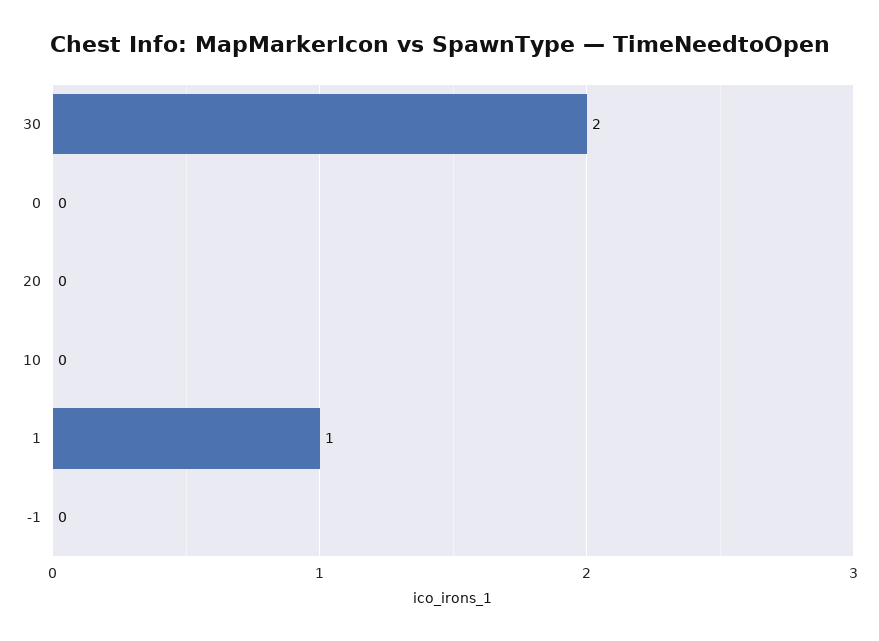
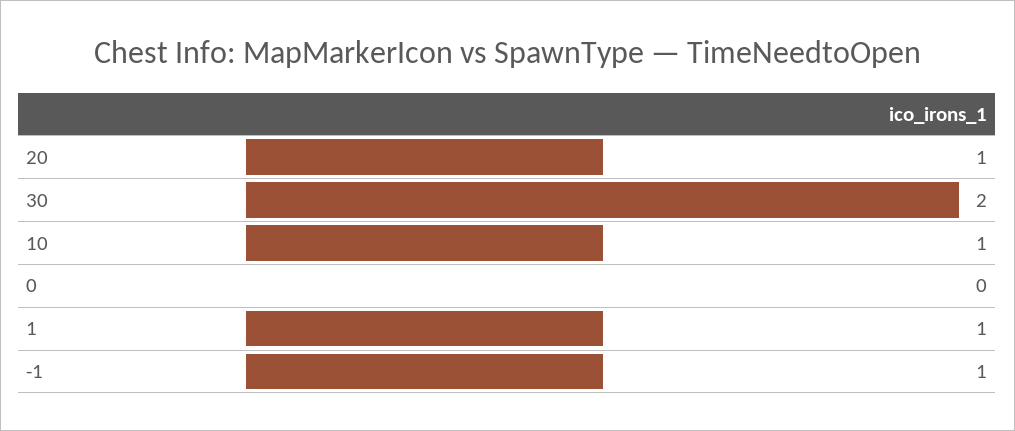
  {
    "30": 2,
    "0": 0,
-   "20": 0,
+   "20": 1,
-   "10": 0,
+   "10": 1,
    "1": 1,
-   "-1": 0
+   "-1": 1
  }

